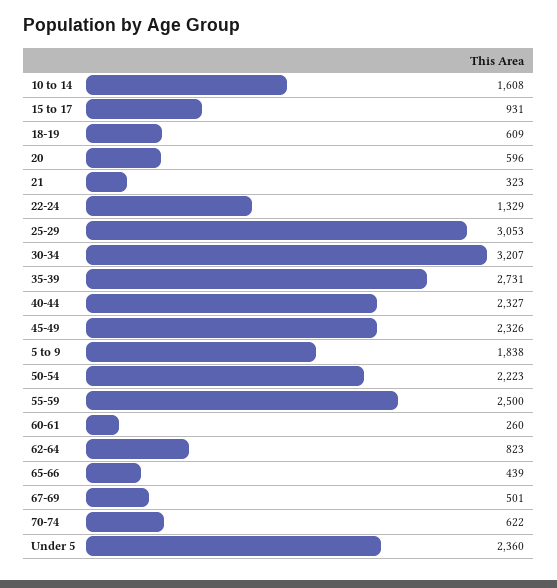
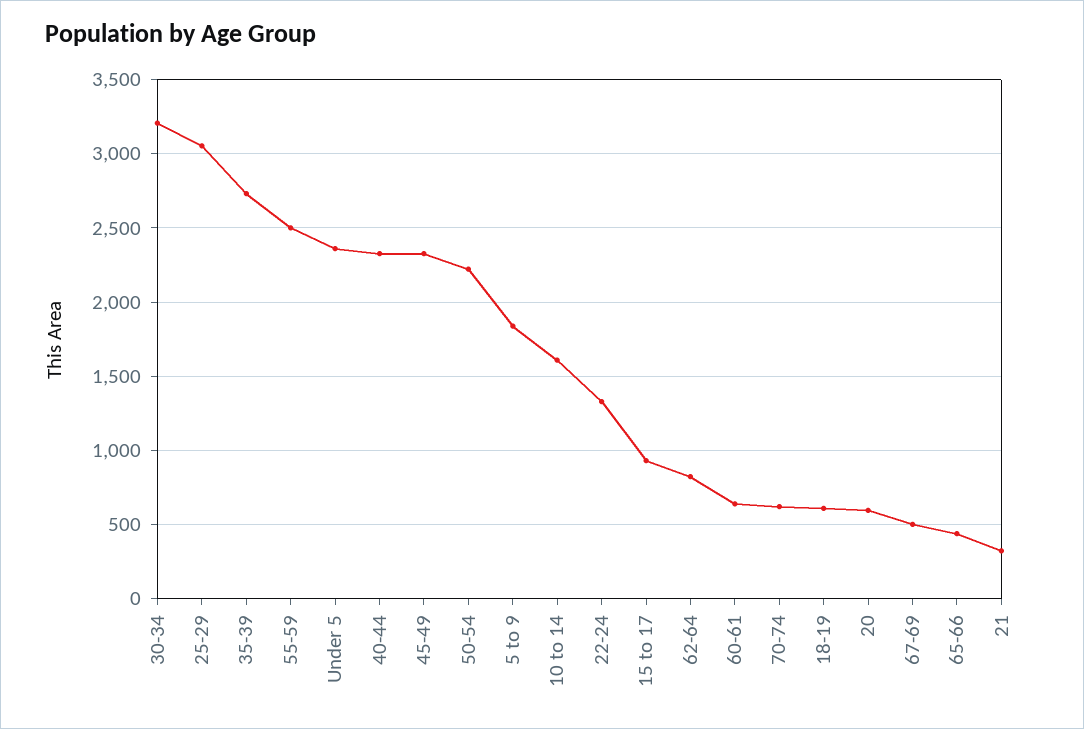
  {
    "10 to 14": 1608,
    "15 to 17": 931,
    "18-19": 609,
    "20": 596,
    "21": 323,
    "22-24": 1329,
    "25-29": 3053,
    "30-34": 3207,
    "35-39": 2731,
    "40-44": 2327,
    "45-49": 2326,
    "5 to 9": 1838,
    "50-54": 2223,
    "55-59": 2500,
-   "60-61": 260,
+   "60-61": 650,
    "62-64": 823,
    "65-66": 439,
    "67-69": 501,
    "70-74": 622,
    "Under 5": 2360
  }

